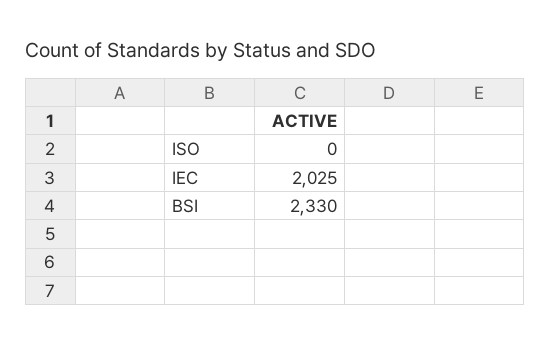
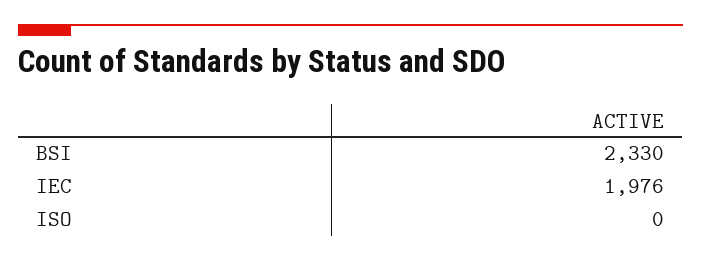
  {
    "ISO": 0,
-   "IEC": 2025,
+   "IEC": 1976,
    "BSI": 2330
  }

